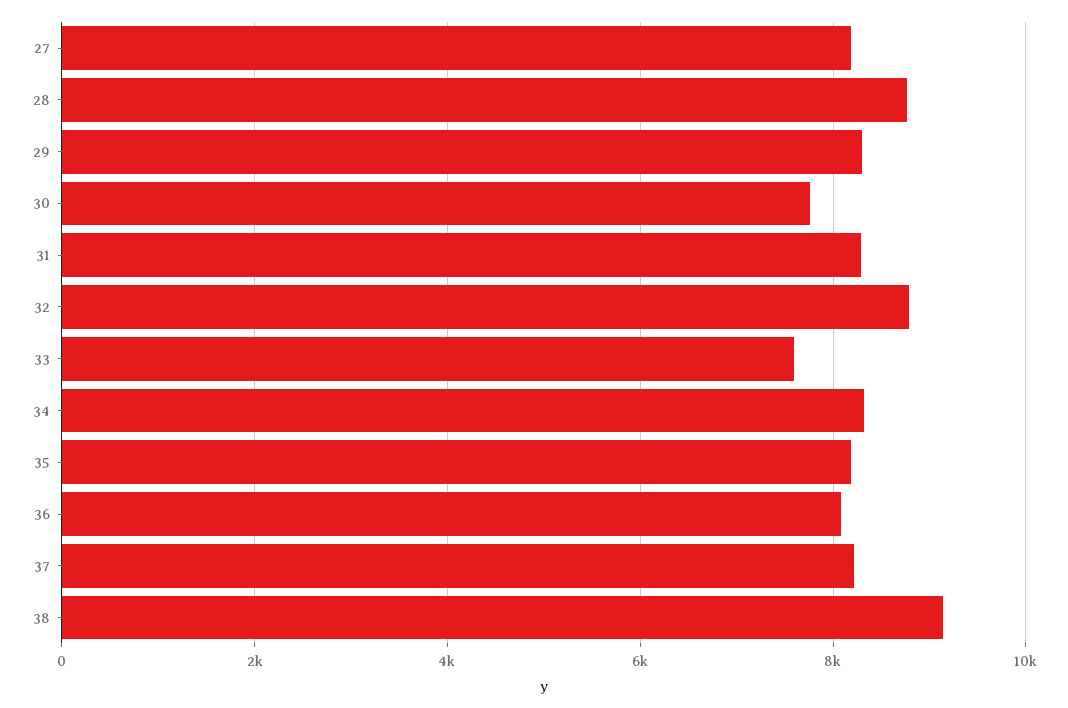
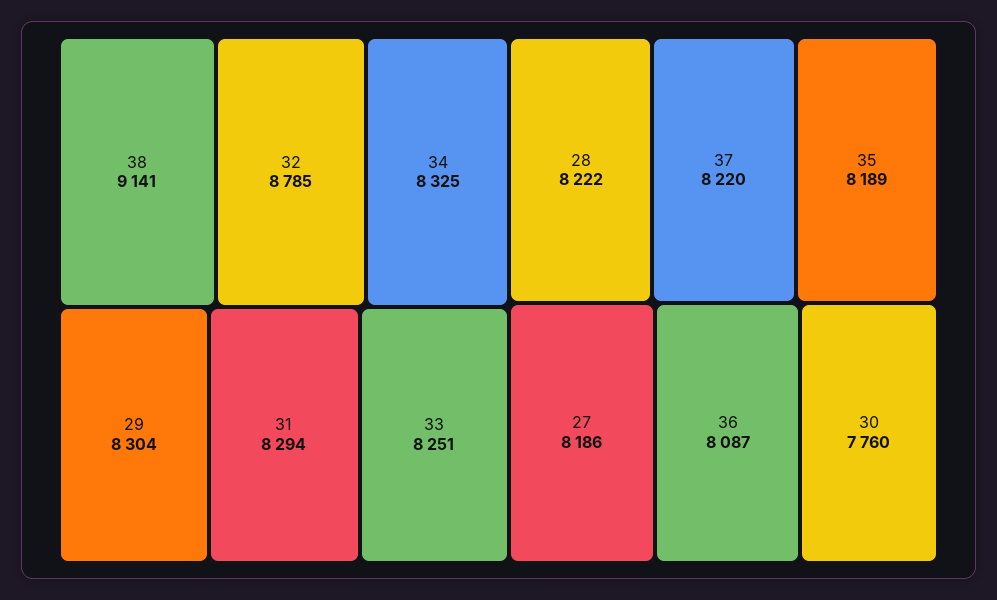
  {
    "27": 8186,
-   "28": 8800,
+   "28": 8222,
    "29": 8304,
    "30": 7760,
    "31": 8294,
    "32": 8785,
-   "33": 7600,
+   "33": 8251,
    "34": 8325,
    "35": 8189,
    "36": 8087,
    "37": 8220,
    "38": 9141
  }

